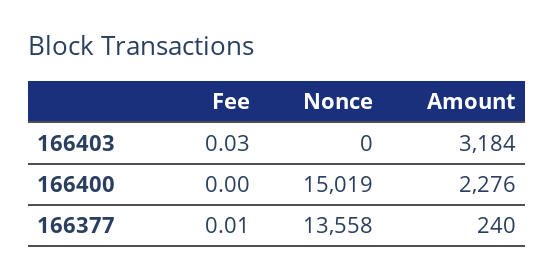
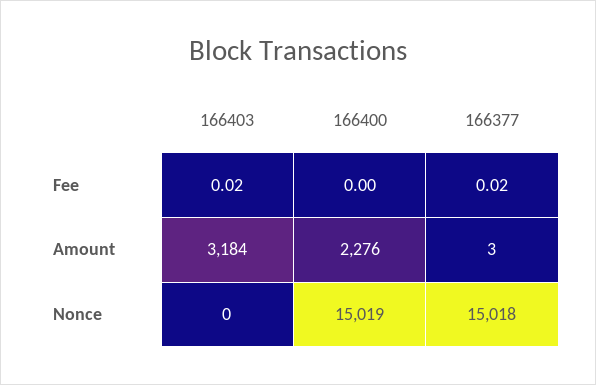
  {
    "Fee": {
-     "166403": 0.03,
+     "166403": 0.02,
      "166400": 0,
-     "166377": 0.01
+     "166377": 0.02
    },
    "Nonce": {
      "166403": 0,
      "166400": 15019,
-     "166377": 13558
+     "166377": 15018
    },
    "Amount": {
      "166403": 3184,
      "166400": 2276,
-     "166377": 240
+     "166377": 3
    }
  }

